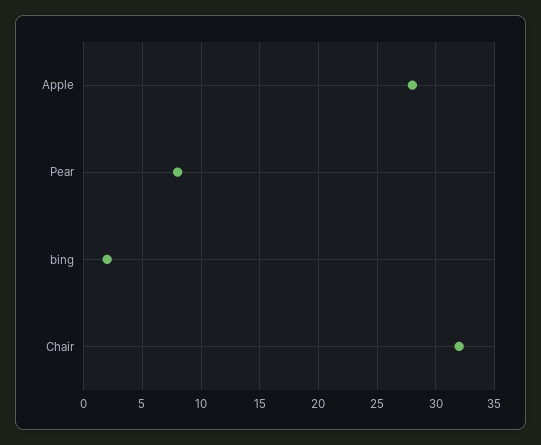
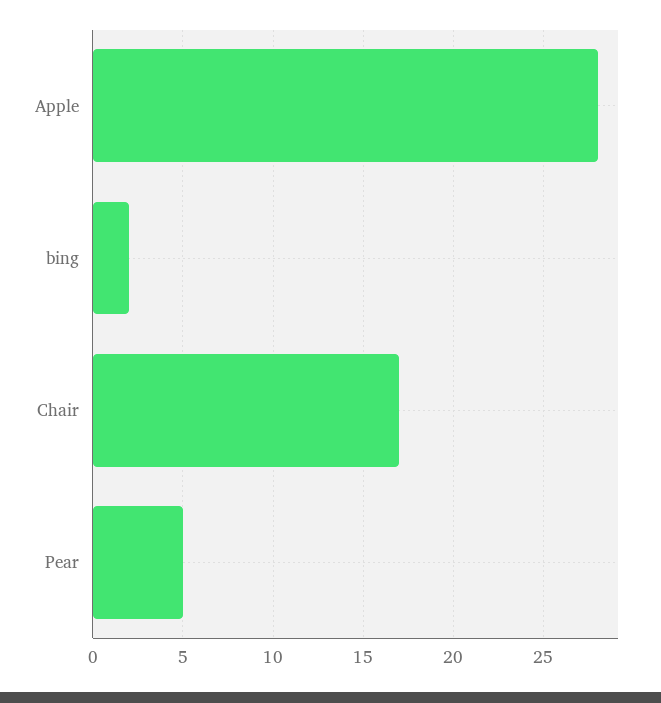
  {
    "Apple": 28,
-   "Pear": 8,
+   "Pear": 5,
    "bing": 2,
-   "Chair": 32
+   "Chair": 17
  }

